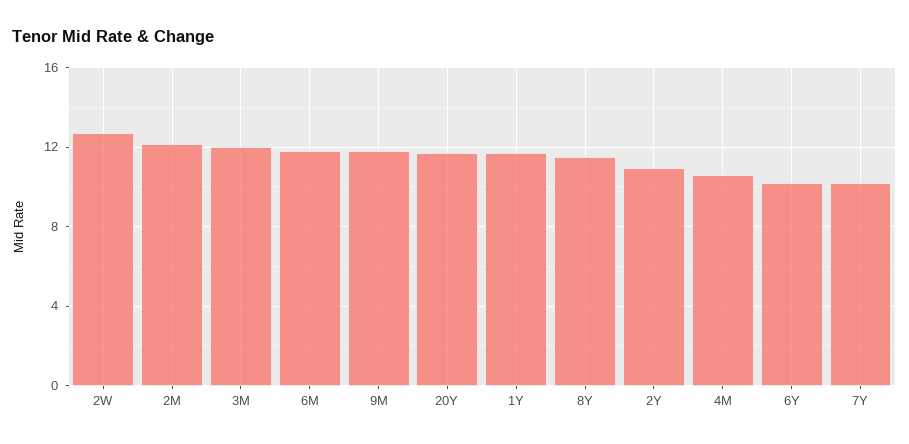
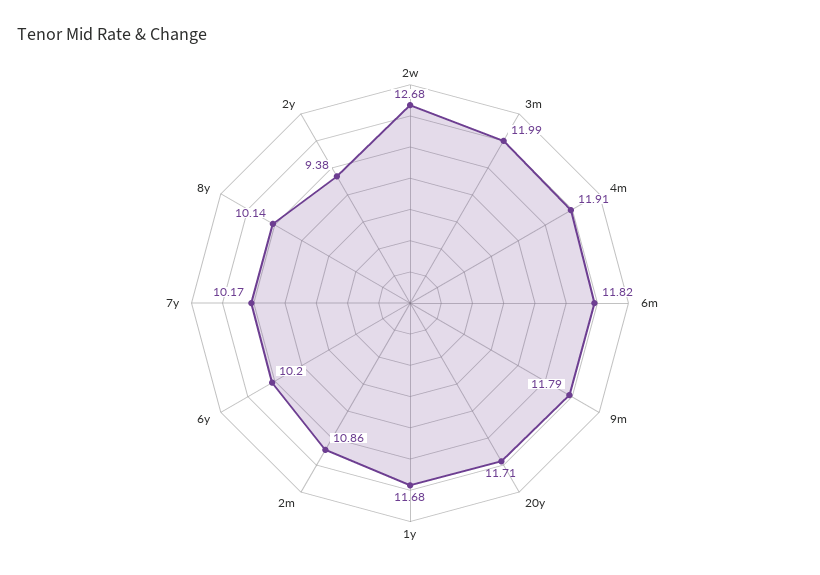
  {
    "2W": 12.68,
-   "2M": 12,
+   "2M": 10.86,
    "3M": 11.99,
    "6M": 11.82,
    "9M": 11.79,
    "20Y": 11.71,
    "1Y": 11.68,
-   "8Y": 11.5,
+   "8Y": 10.14,
-   "2Y": 11,
+   "2Y": 9.38,
-   "4M": 10.5,
+   "4M": 11.91,
    "6Y": 10.2,
    "7Y": 10.17
  }

